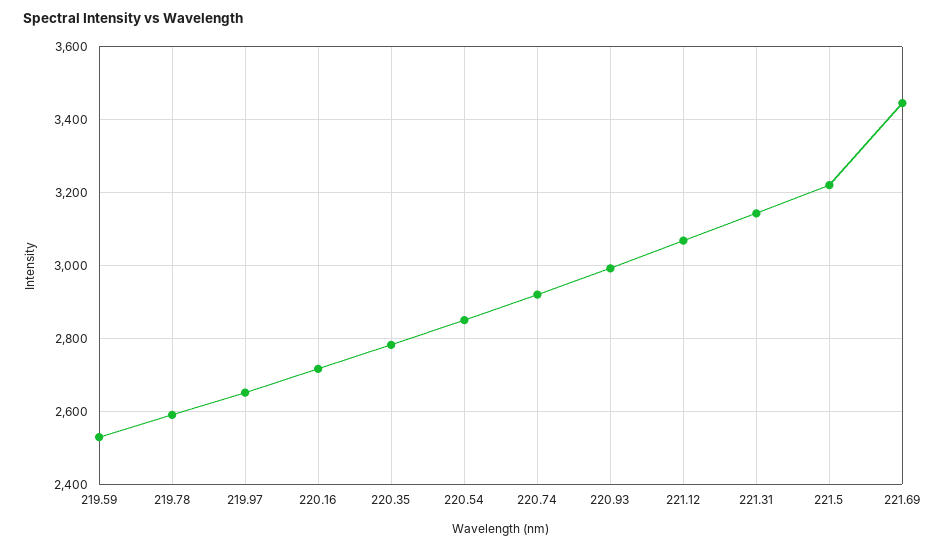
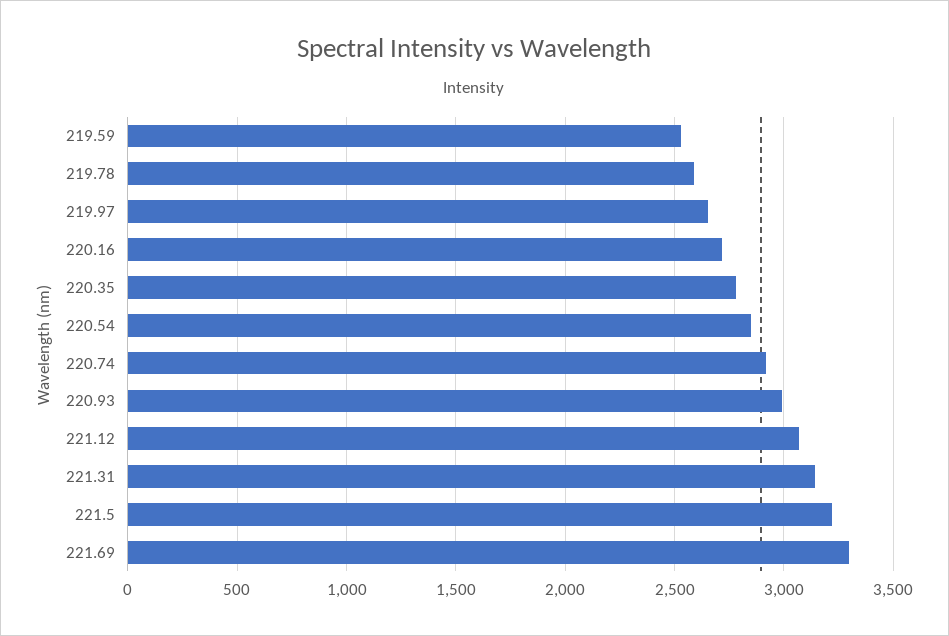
  {
    "219.59": 2520,
    "219.78": 2600,
    "219.97": 2660,
    "220.16": 2720,
    "220.35": 2780,
    "220.54": 2860,
    "220.74": 2920,
    "220.93": 3000,
    "221.12": 3060,
    "221.31": 3140,
    "221.5": 3220,
-   "221.69": 3440
+   "221.69": 3300
  }

